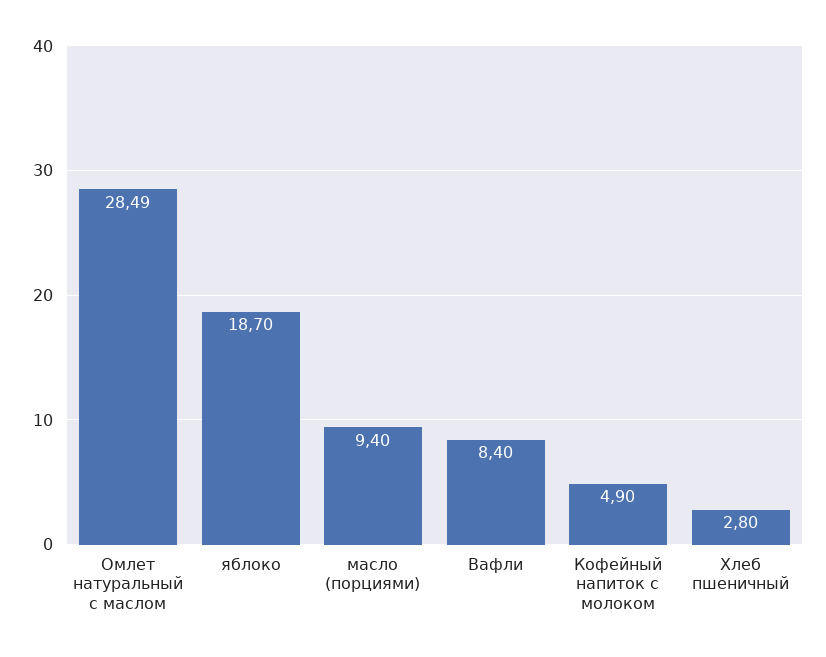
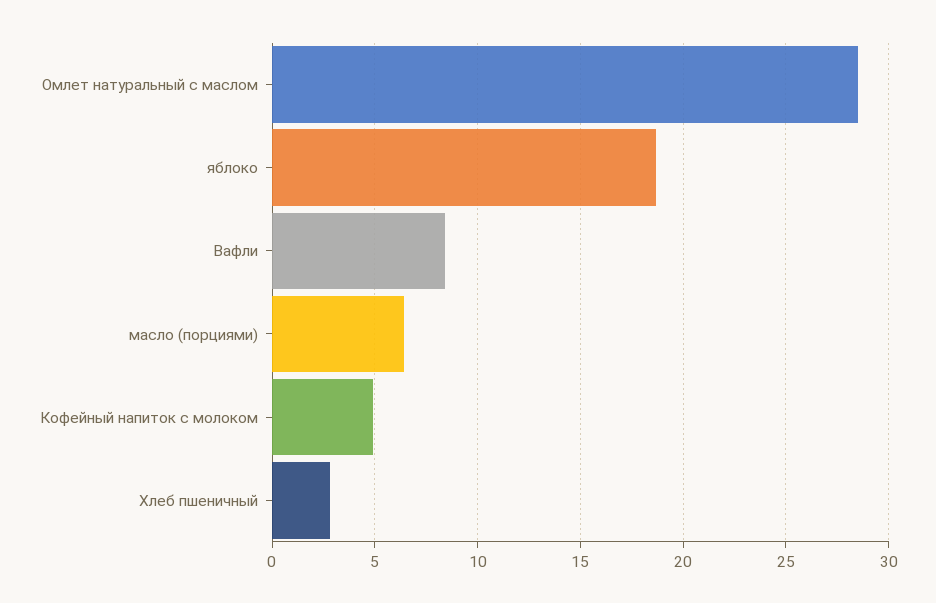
  {
    "Омлет натуральный с маслом": 28.49,
    "яблоко": 18.7,
-   "масло (порциями)": 9.4,
+   "масло (порциями)": 6.5,
    "Вафли": 8.4,
    "Кофейный напиток с молоком": 4.9,
    "Хлеб пшеничный": 2.8
  }

